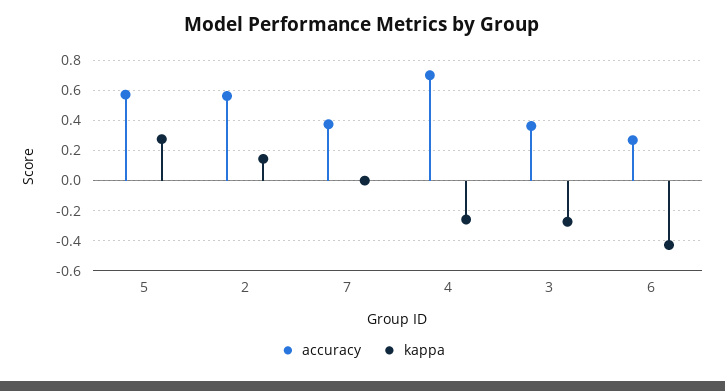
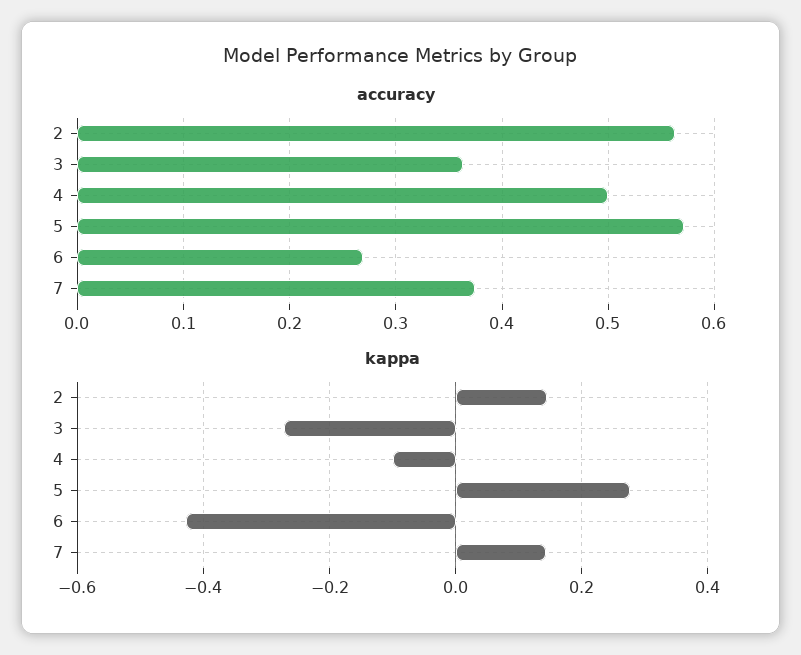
  {
    "accuracy": {
      "5": 0.57,
      "2": 0.56,
      "7": 0.38,
-     "4": 0.7,
+     "4": 0.5,
      "3": 0.36,
      "6": 0.27
    },
    "kappa": {
      "5": 0.28,
      "2": 0.14,
-     "7": 0,
+     "7": 0.14,
-     "4": -0.25,
+     "4": -0.1,
      "3": -0.28,
      "6": -0.42
    }
  }

